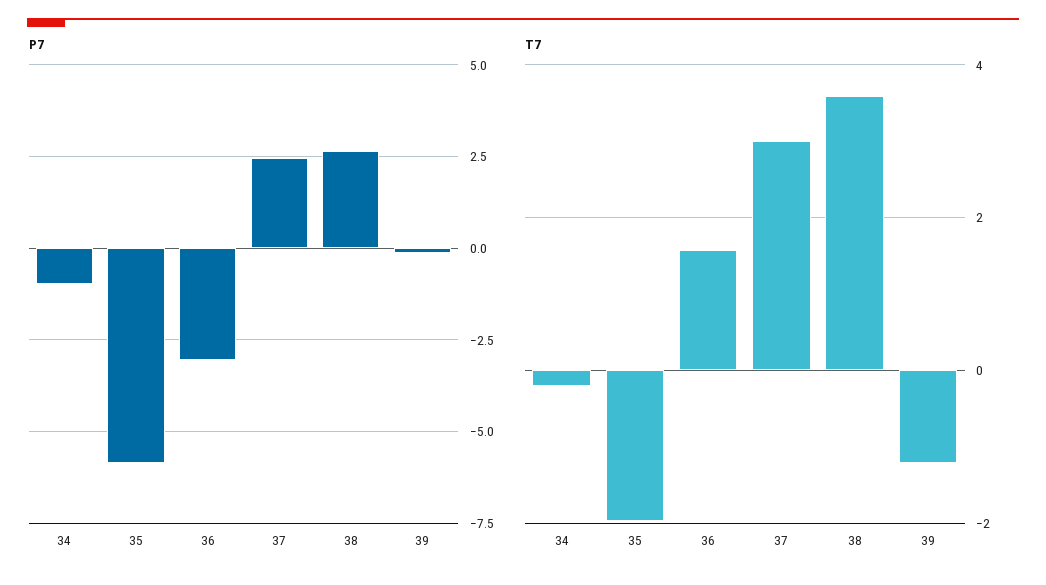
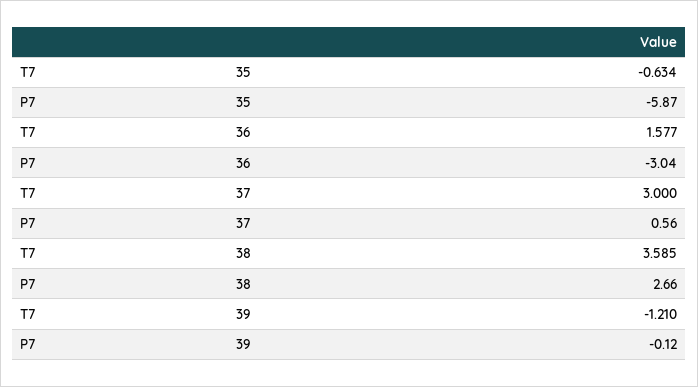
  {
    "P7": {
-     "34": -1,
      "35": -5.87,
      "36": -3.04,
-     "37": 2.5,
+     "37": 0.56,
      "38": 2.66,
      "39": -0.12
    },
    "T7": {
-     "34": -0.2,
-     "35": -2,
+     "35": -0.634,
      "36": 1.577,
      "37": 3,
      "38": 3.585,
      "39": -1.21
    }
  }

